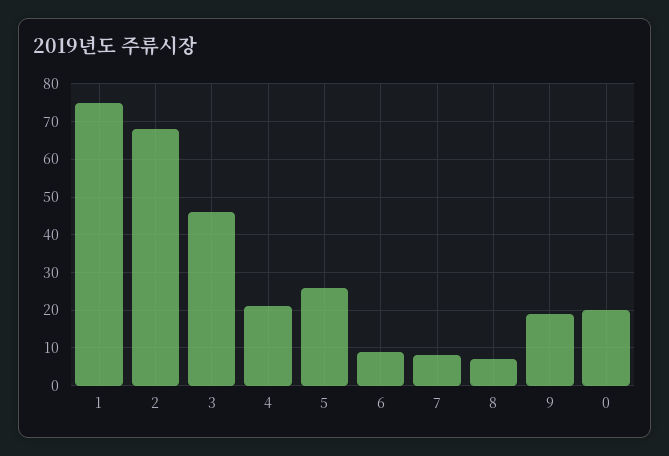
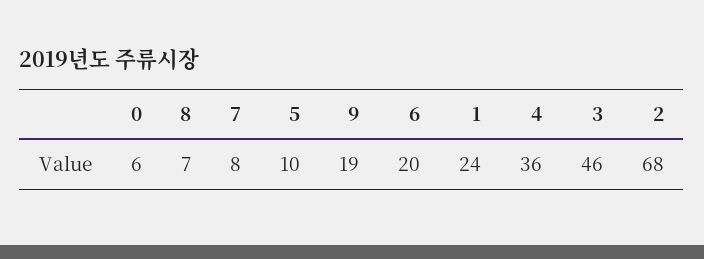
  {
-   "1": 75,
+   "1": 24,
    "2": 68,
    "3": 46,
-   "4": 20,
+   "4": 36,
-   "5": 25,
+   "5": 10,
-   "6": 10,
+   "6": 20,
    "7": 8,
    "8": 7,
    "9": 19,
-   "0": 20
+   "0": 6
  }

